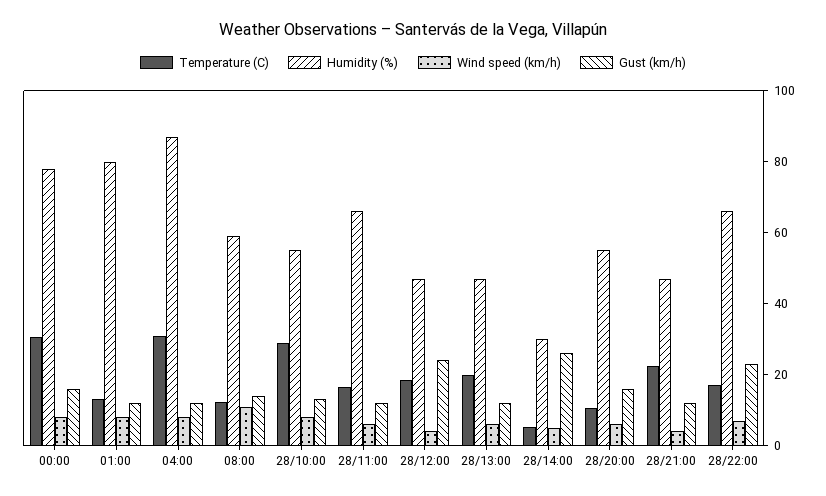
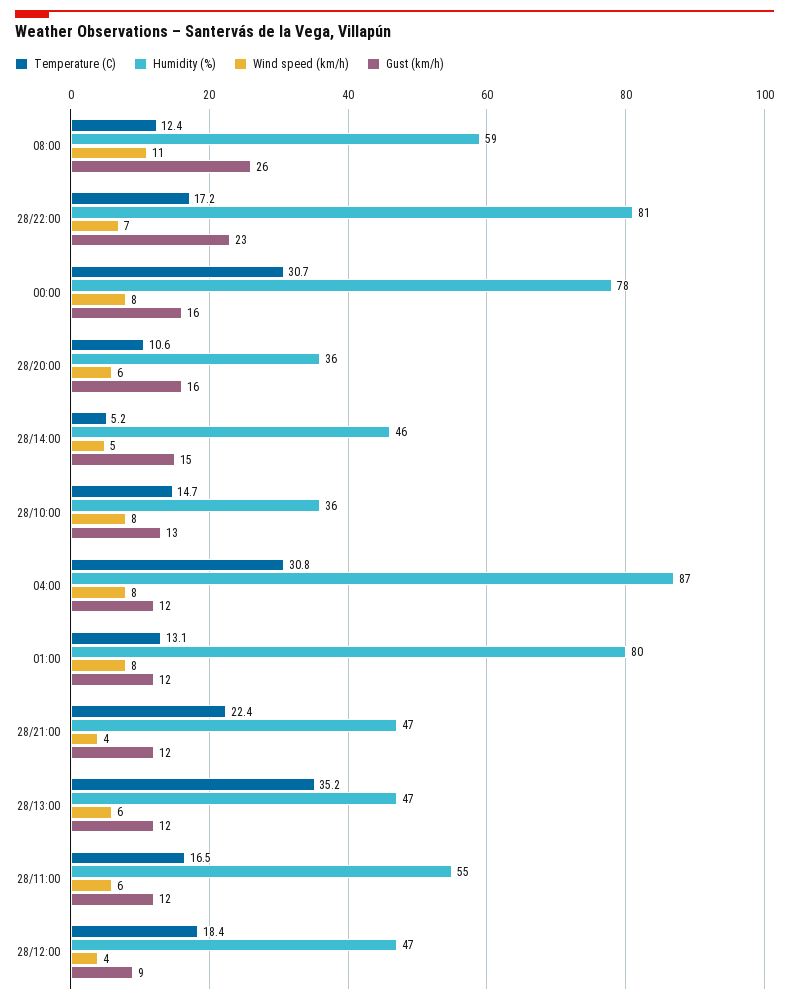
  {
    "Temperature (C)": {
      "00:00": 30.7,
      "01:00": 13.1,
      "04:00": 30.8,
      "08:00": 12.4,
-     "28/10:00": 30,
+     "28/10:00": 14.7,
      "28/11:00": 16.5,
      "28/12:00": 18.4,
-     "28/13:00": 20,
+     "28/13:00": 35.2,
      "28/14:00": 5.2,
      "28/20:00": 10.6,
      "28/21:00": 22.4,
      "28/22:00": 17.2
    },
    "Humidity (%)": {
      "00:00": 78,
      "01:00": 80,
      "04:00": 87,
      "08:00": 59,
-     "28/10:00": 55,
+     "28/10:00": 36,
-     "28/11:00": 65,
+     "28/11:00": 55,
      "28/12:00": 47,
      "28/13:00": 47,
-     "28/14:00": 30,
+     "28/14:00": 46,
-     "28/20:00": 55,
+     "28/20:00": 36,
      "28/21:00": 47,
-     "28/22:00": 65
+     "28/22:00": 81
    },
    "Wind speed (km/h)": {
      "00:00": 8,
      "01:00": 8,
      "04:00": 8,
      "08:00": 11,
      "28/10:00": 8,
      "28/11:00": 6,
      "28/12:00": 4,
      "28/13:00": 6,
      "28/14:00": 5,
      "28/20:00": 6,
      "28/21:00": 4,
      "28/22:00": 7
    },
    "Gust (km/h)": {
      "00:00": 16,
      "01:00": 12,
      "04:00": 12,
-     "08:00": 15,
+     "08:00": 26,
      "28/10:00": 13,
      "28/11:00": 12,
-     "28/12:00": 25,
+     "28/12:00": 9,
      "28/13:00": 12,
-     "28/14:00": 25,
+     "28/14:00": 15,
      "28/20:00": 16,
      "28/21:00": 12,
      "28/22:00": 23
    }
  }

